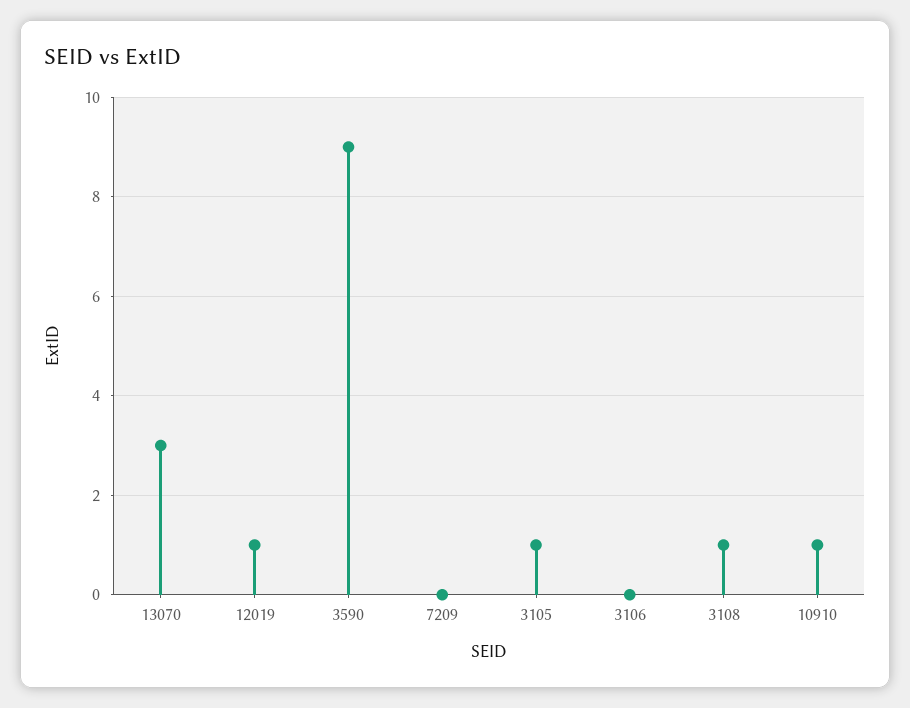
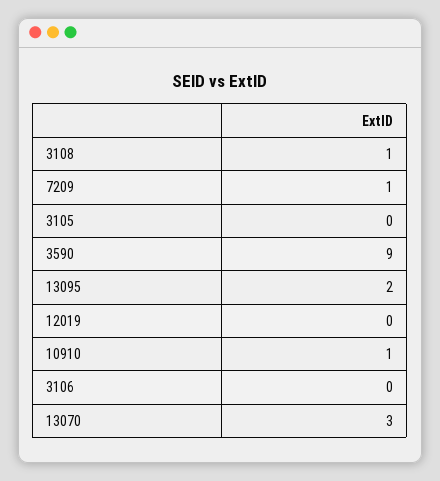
  {
    "13070": 3,
-   "12019": 1,
+   "12019": 0,
    "3590": 9,
-   "7209": 0,
+   "7209": 1,
-   "3105": 1,
+   "3105": 0,
    "3106": 0,
    "3108": 1,
-   "10910": 1
+   "10910": 1,
+   "13095": 2
  }

